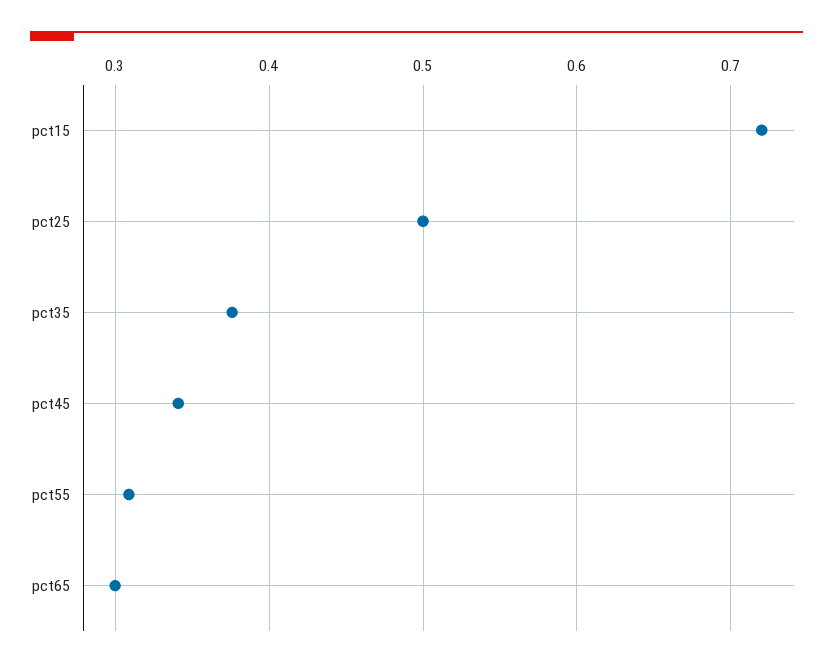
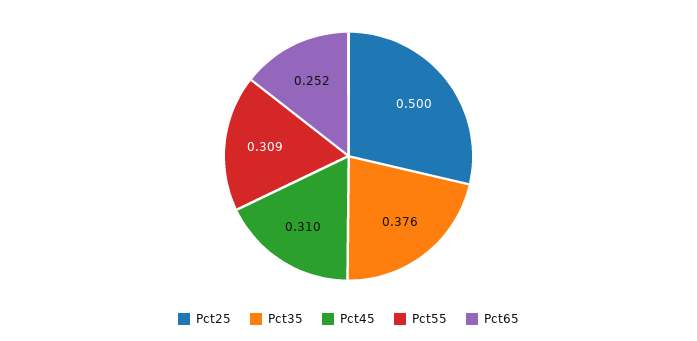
  {
-   "pct15": 0.72,
    "pct25": 0.5,
    "pct35": 0.376,
-   "pct45": 0.34,
+   "pct45": 0.31,
    "pct55": 0.309,
-   "pct65": 0.3
+   "pct65": 0.252
  }

